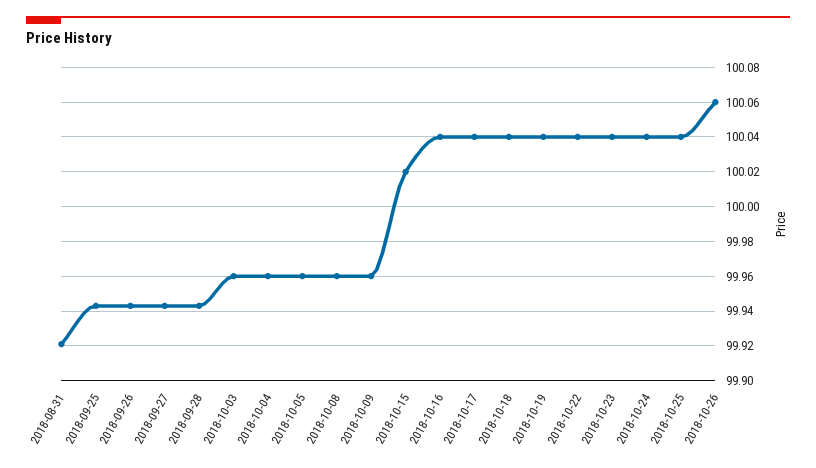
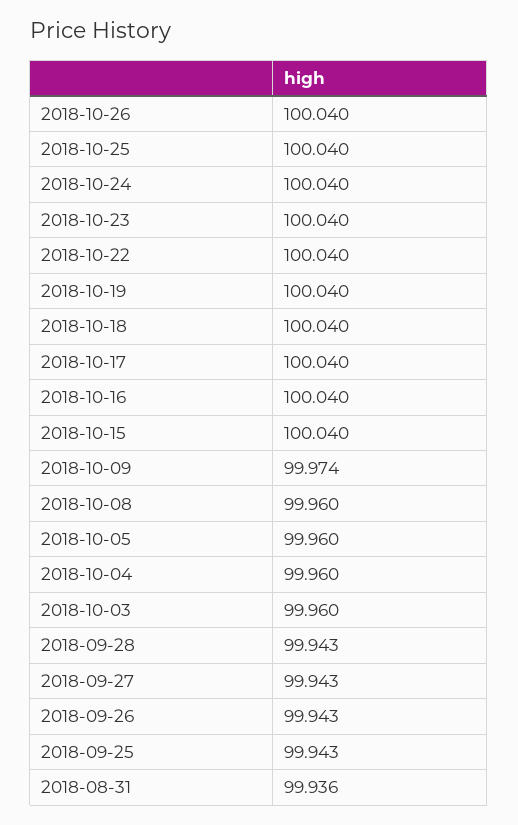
  {
-   "2018-08-31": 99.92,
+   "2018-08-31": 99.936,
    "2018-09-25": 99.943,
    "2018-09-26": 99.943,
    "2018-09-27": 99.943,
    "2018-09-28": 99.943,
    "2018-10-03": 99.96,
    "2018-10-04": 99.96,
    "2018-10-05": 99.96,
    "2018-10-08": 99.96,
-   "2018-10-09": 99.96,
+   "2018-10-09": 99.974,
-   "2018-10-15": 100.02,
+   "2018-10-15": 100.04,
    "2018-10-16": 100.04,
    "2018-10-17": 100.04,
    "2018-10-18": 100.04,
    "2018-10-19": 100.04,
    "2018-10-22": 100.04,
    "2018-10-23": 100.04,
    "2018-10-24": 100.04,
    "2018-10-25": 100.04,
-   "2018-10-26": 100.06
+   "2018-10-26": 100.04
  }

